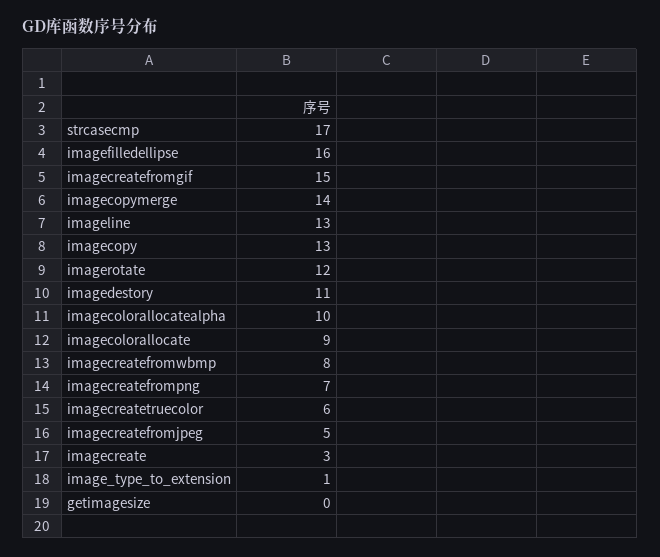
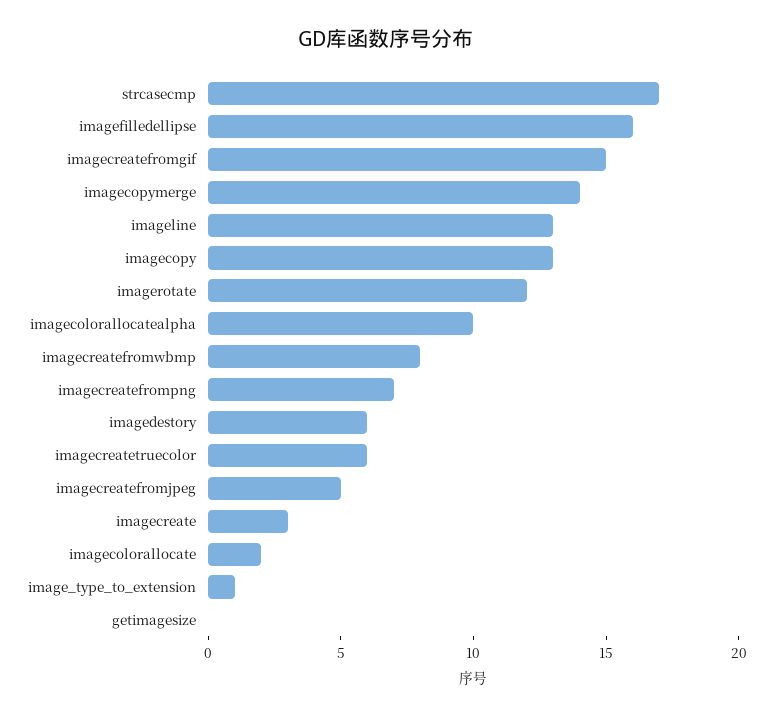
  {
    "strcasecmp": 17,
    "imagefilledellipse": 16,
    "imagecreatefromgif": 15,
    "imagecopymerge": 14,
    "imageline": 13,
    "imagecopy": 13,
    "imagerotate": 12,
-   "imagedestory": 11,
+   "imagedestory": 6,
    "imagecolorallocatealpha": 10,
-   "imagecolorallocate": 9,
+   "imagecolorallocate": 2,
    "imagecreatefromwbmp": 8,
    "imagecreatefrompng": 7,
    "imagecreatetruecolor": 6,
    "imagecreatefromjpeg": 5,
    "imagecreate": 3,
    "image_type_to_extension": 1,
    "getimagesize": 0
  }

